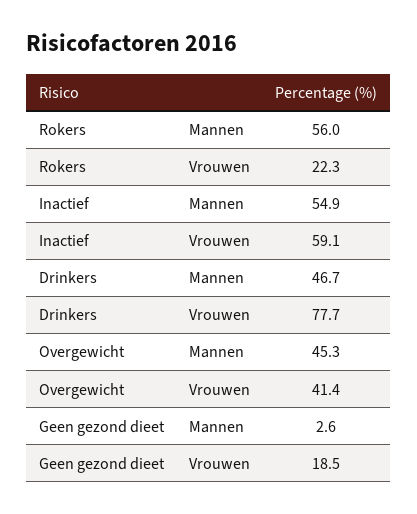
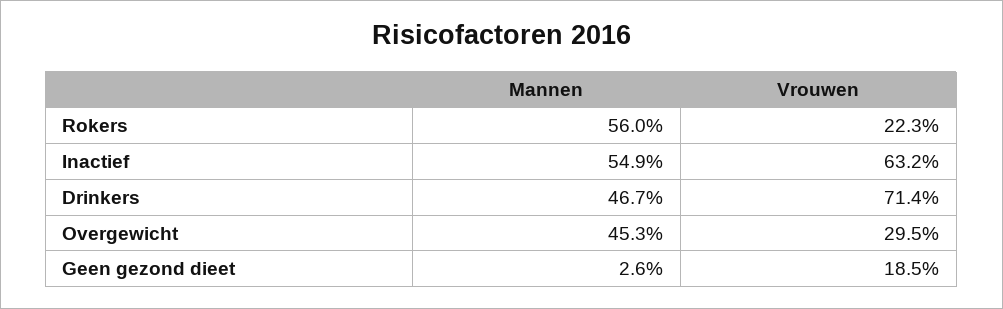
  {
    "Rokers": {
      "Mannen": 56,
      "Vrouwen": 22.3
    },
    "Inactief": {
      "Mannen": 54.9,
-     "Vrouwen": 59.1
+     "Vrouwen": 63.2
    },
    "Drinkers": {
      "Mannen": 46.7,
-     "Vrouwen": 77.7
+     "Vrouwen": 71.4
    },
    "Overgewicht": {
      "Mannen": 45.3,
-     "Vrouwen": 41.4
+     "Vrouwen": 29.5
    },
    "Geen gezond dieet": {
      "Mannen": 2.6,
      "Vrouwen": 18.5
    }
  }

